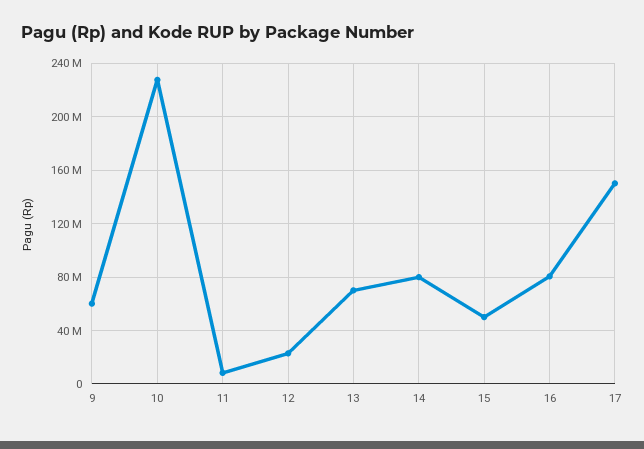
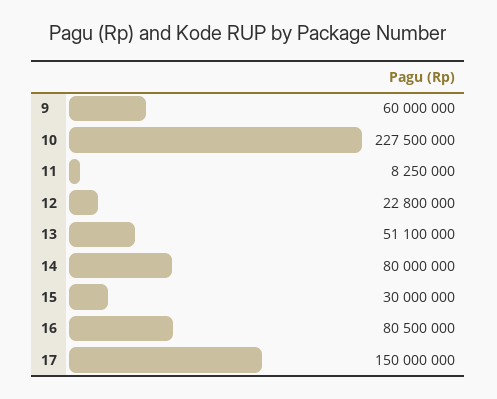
  {
    "9": 60000000,
    "10": 227500000,
    "11": 8250000,
    "12": 22800000,
-   "13": 70000000,
+   "13": 51100000,
    "14": 80000000,
-   "15": 50000000,
+   "15": 30000000,
    "16": 80500000,
    "17": 150000000
  }

